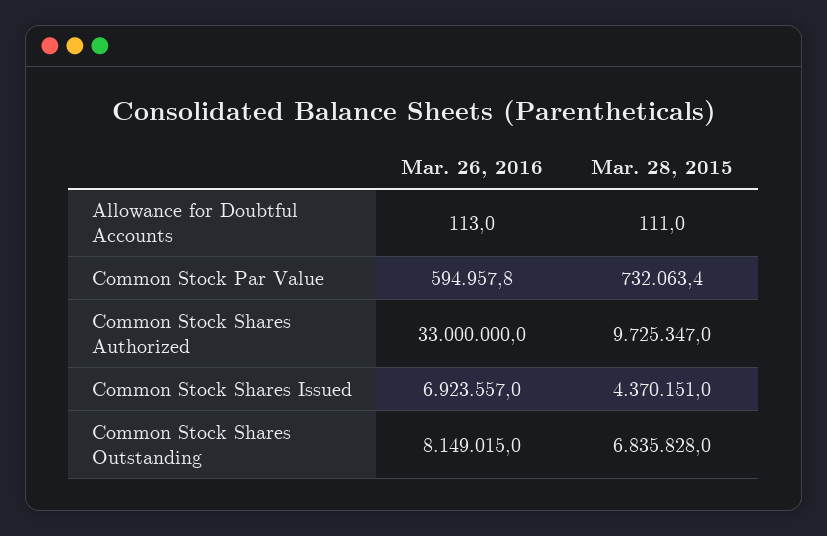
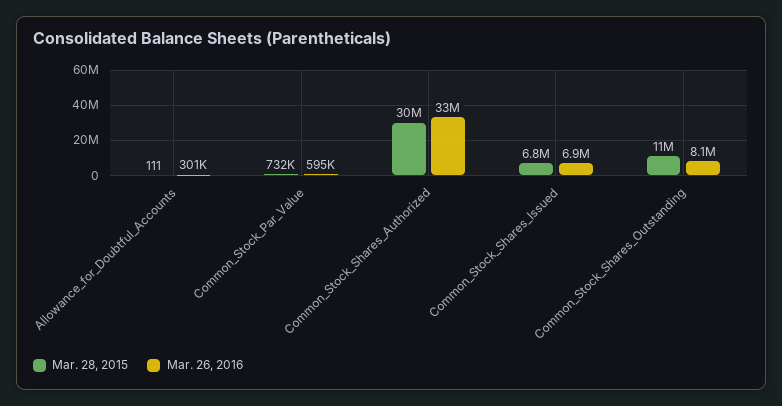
  {
    "Mar. 26, 2016": {
-     "Allowance for Doubtful Accounts": 113,
+     "Allowance for Doubtful Accounts": 301000,
      "Common Stock Par Value": 594957.8,
      "Common Stock Shares Authorized": 33000000,
      "Common Stock Shares Issued": 6923557,
      "Common Stock Shares Outstanding": 8149015
    },
    "Mar. 28, 2015": {
      "Allowance for Doubtful Accounts": 111,
      "Common Stock Par Value": 732063.4,
-     "Common Stock Shares Authorized": 9725347,
+     "Common Stock Shares Authorized": 30000000,
-     "Common Stock Shares Issued": 4370151,
+     "Common Stock Shares Issued": 6800000,
-     "Common Stock Shares Outstanding": 6835828
+     "Common Stock Shares Outstanding": 11000000
    }
  }

